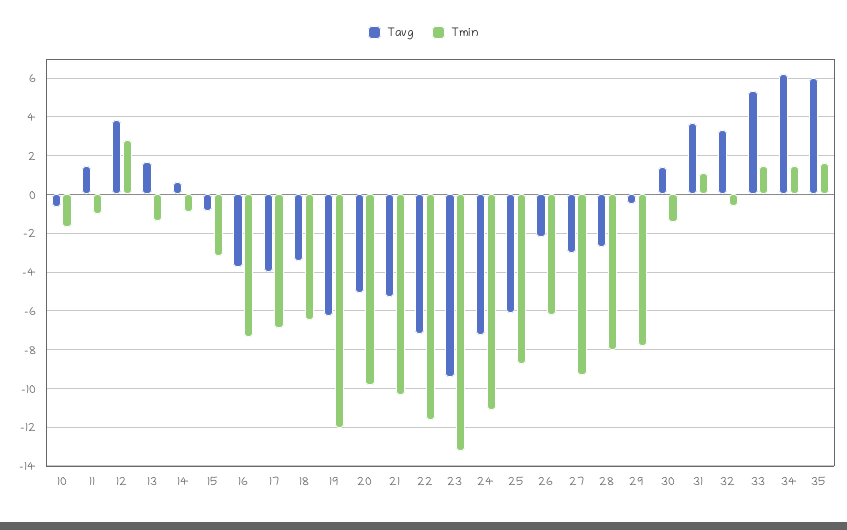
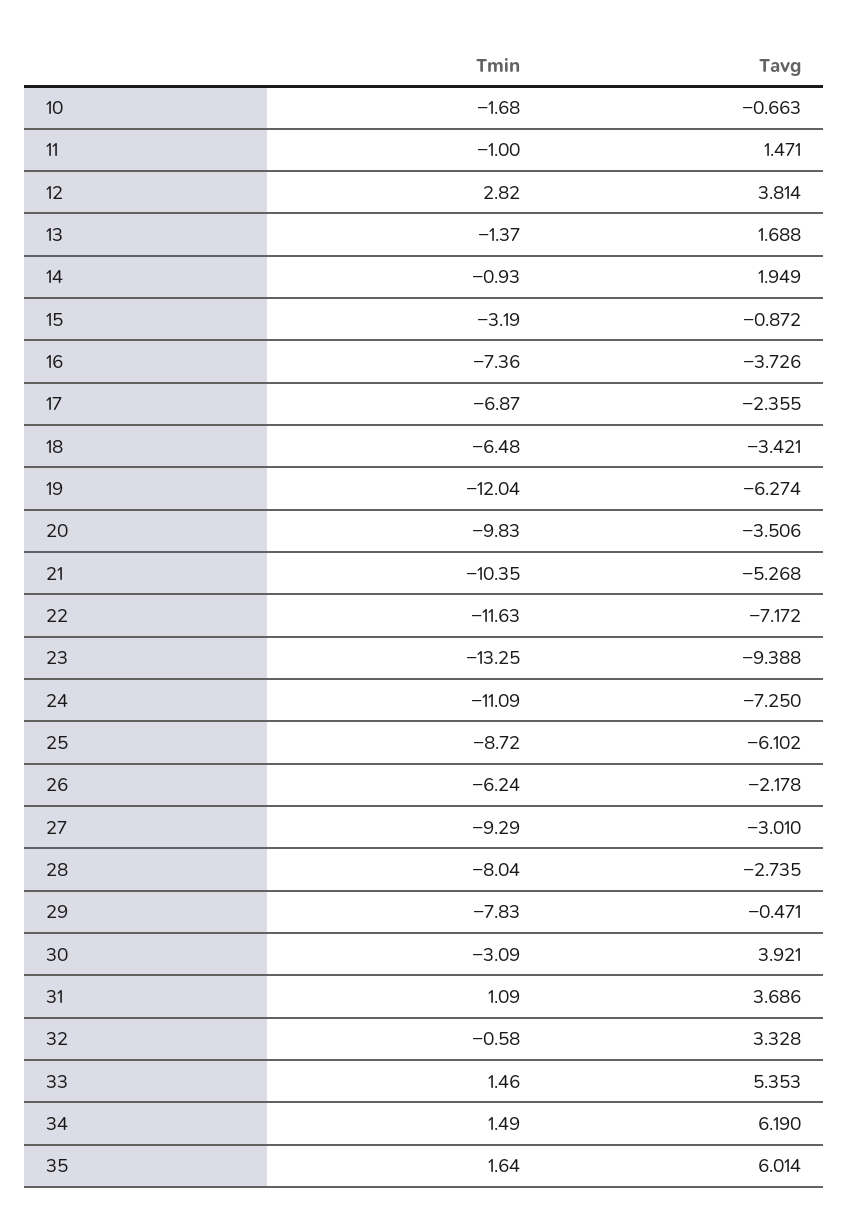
  {
    "Tavg": {
      "10": -0.663,
      "11": 1.471,
      "12": 3.814,
      "13": 1.688,
-     "14": 0.5,
+     "14": 1.949,
      "15": -0.872,
      "16": -3.726,
-     "17": -4,
+     "17": -2.355,
      "18": -3.421,
      "19": -6.274,
-     "20": -5,
+     "20": -3.506,
      "21": -5.268,
      "22": -7.172,
      "23": -9.388,
      "24": -7.25,
      "25": -6.102,
      "26": -2.178,
      "27": -3.01,
      "28": -2.735,
      "29": -0.471,
-     "30": 1.5,
+     "30": 3.921,
      "31": 3.686,
      "32": 3.328,
      "33": 5.353,
      "34": 6.19,
      "35": 6.014
    },
    "Tmin": {
      "10": -1.68,
      "11": -1,
      "12": 2.82,
      "13": -1.37,
      "14": -0.93,
      "15": -3.19,
      "16": -7.36,
      "17": -6.87,
      "18": -6.48,
      "19": -12.04,
      "20": -9.83,
      "21": -10.35,
      "22": -11.63,
      "23": -13.25,
      "24": -11.09,
      "25": -8.72,
      "26": -6.24,
      "27": -9.29,
      "28": -8.04,
      "29": -7.83,
-     "30": -1.5,
+     "30": -3.09,
      "31": 1.09,
      "32": -0.58,
      "33": 1.46,
      "34": 1.49,
      "35": 1.64
    }
  }

